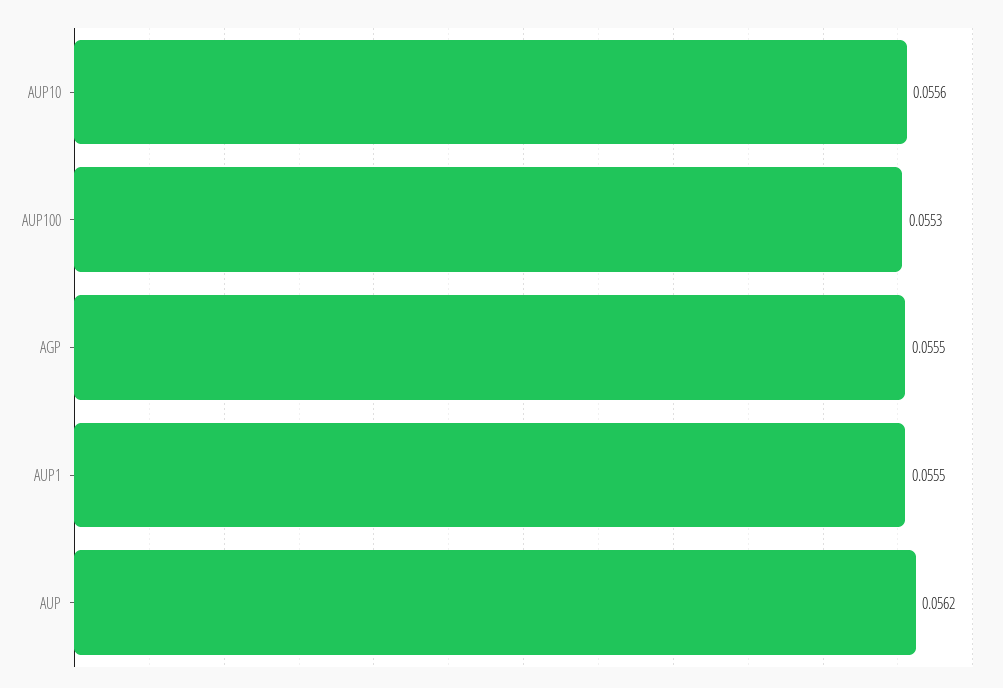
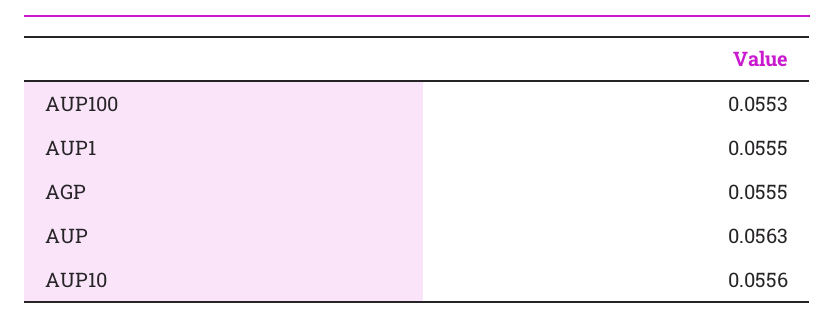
  {
    "AUP10": 0.0556,
    "AUP100": 0.0553,
    "AGP": 0.0555,
    "AUP1": 0.0555,
-   "AUP": 0.0562
+   "AUP": 0.0563
  }

